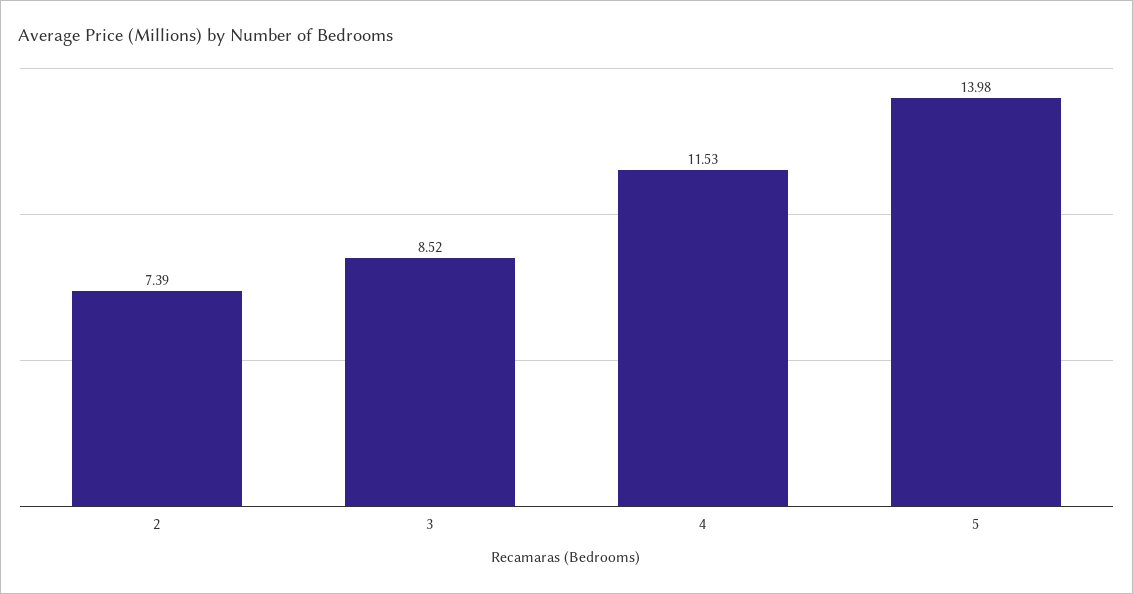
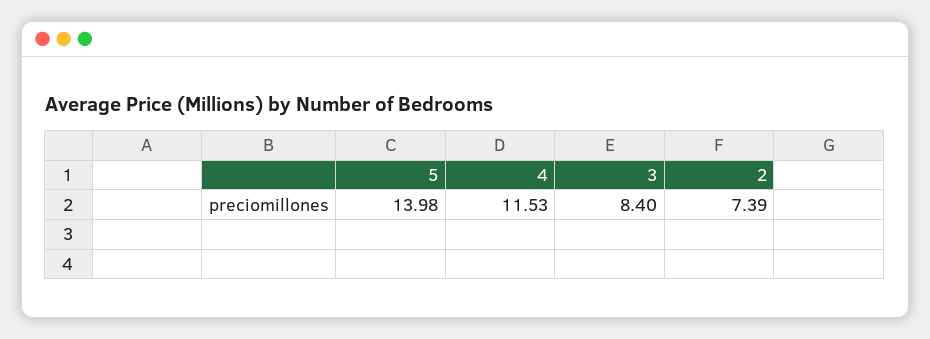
  {
    "2": 7.39,
-   "3": 8.52,
+   "3": 8.4,
    "4": 11.53,
    "5": 13.98
  }

